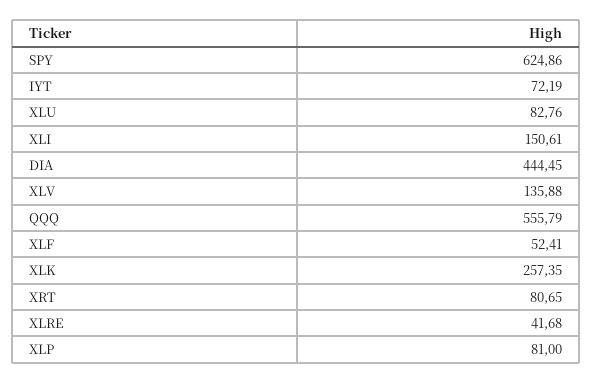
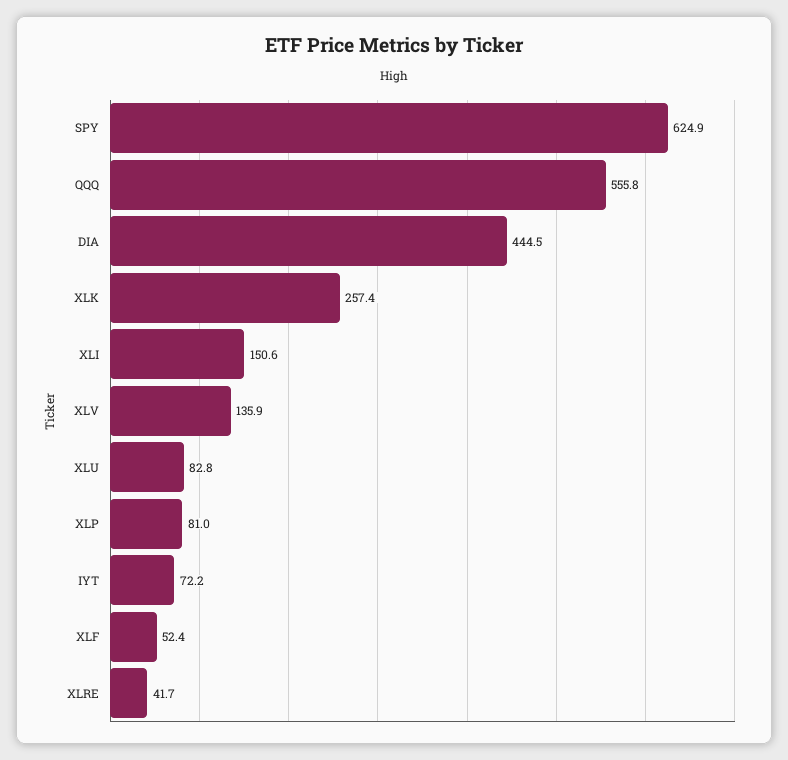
  {
    "SPY": 624.86,
    "IYT": 72.19,
    "XLU": 82.76,
    "XLI": 150.61,
    "DIA": 444.45,
    "XLV": 135.88,
    "QQQ": 555.79,
    "XLF": 52.41,
    "XLK": 257.35,
-   "XRT": 80.65,
    "XLRE": 41.68,
    "XLP": 81
  }

